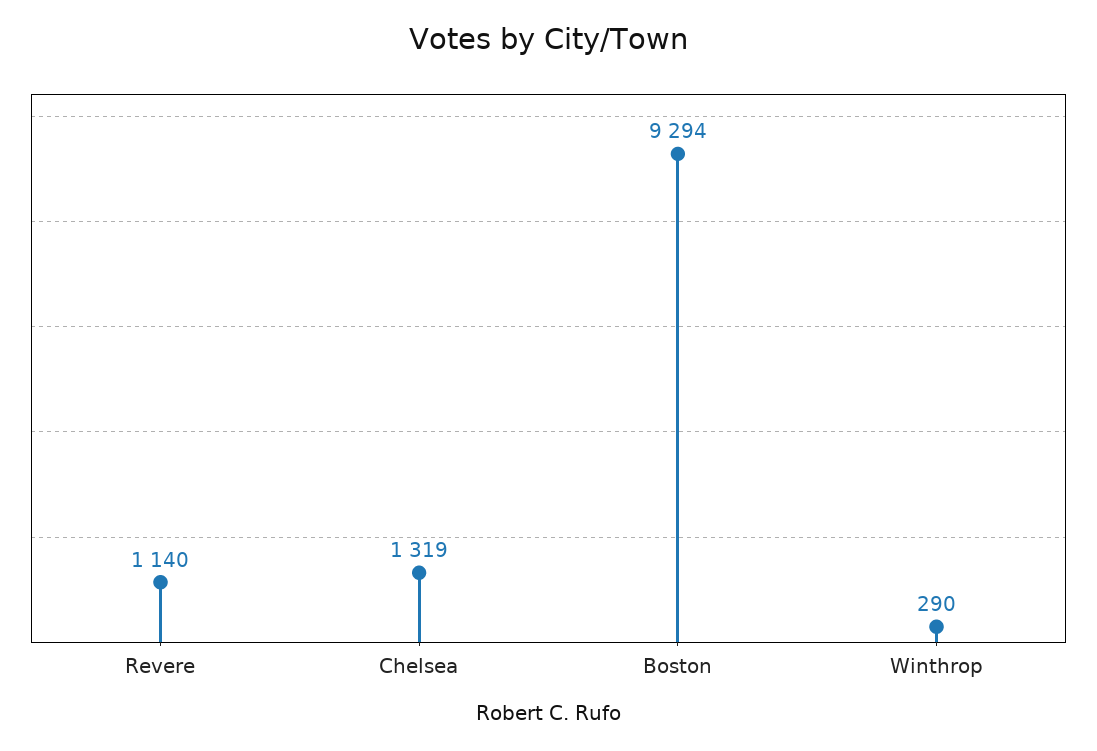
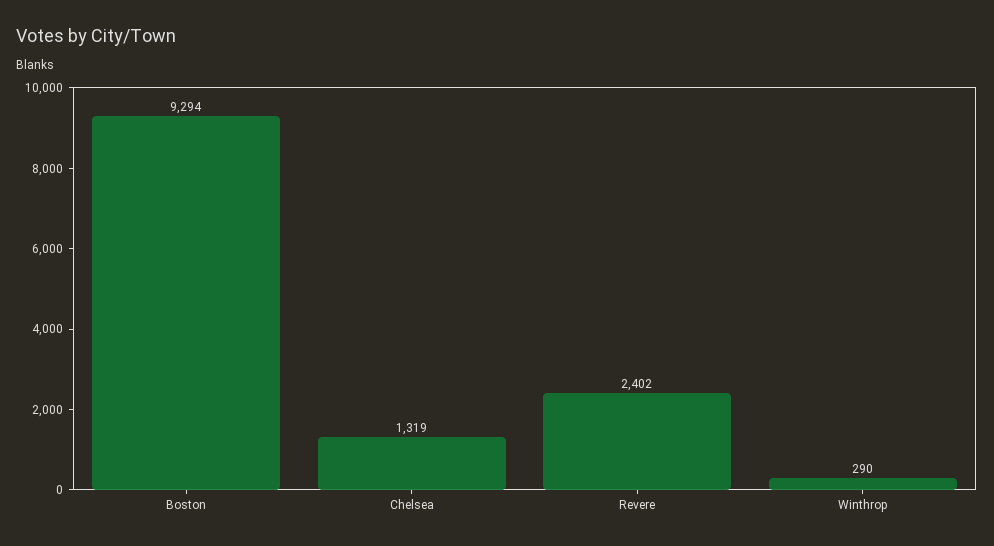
  {
-   "Revere": 1140,
+   "Revere": 2402,
    "Chelsea": 1319,
    "Boston": 9294,
    "Winthrop": 290
  }

